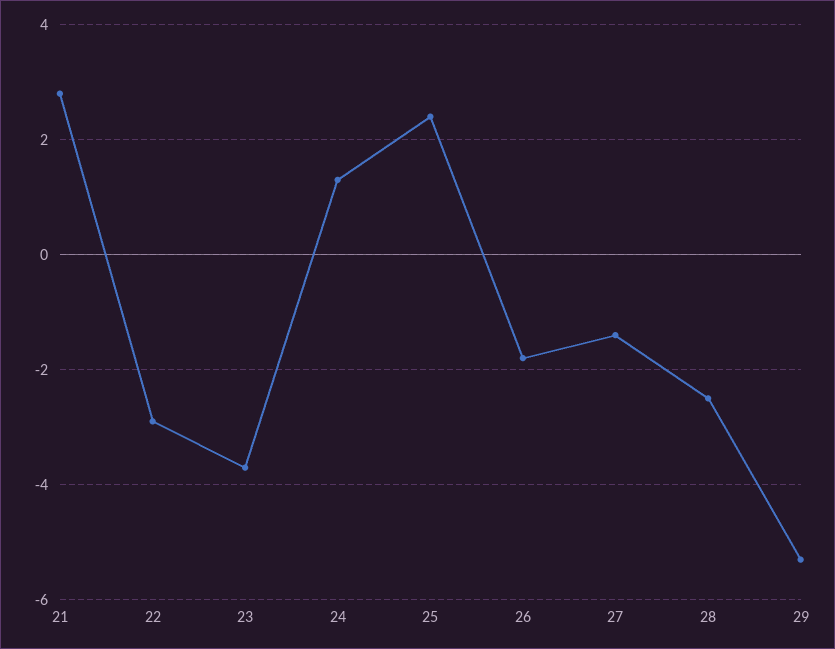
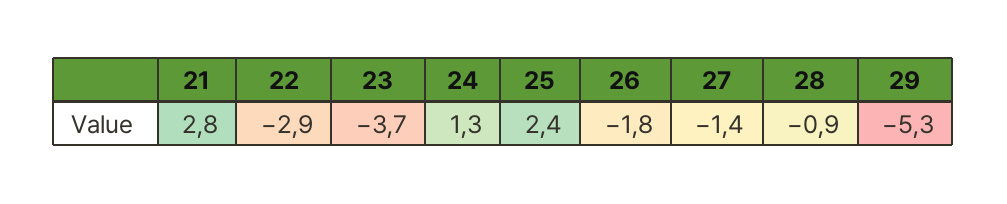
  {
    "21": 2.8,
    "22": -2.9,
    "23": -3.7,
    "24": 1.3,
    "25": 2.4,
    "26": -1.8,
    "27": -1.4,
-   "28": -2.5,
+   "28": -0.9,
    "29": -5.3
  }

